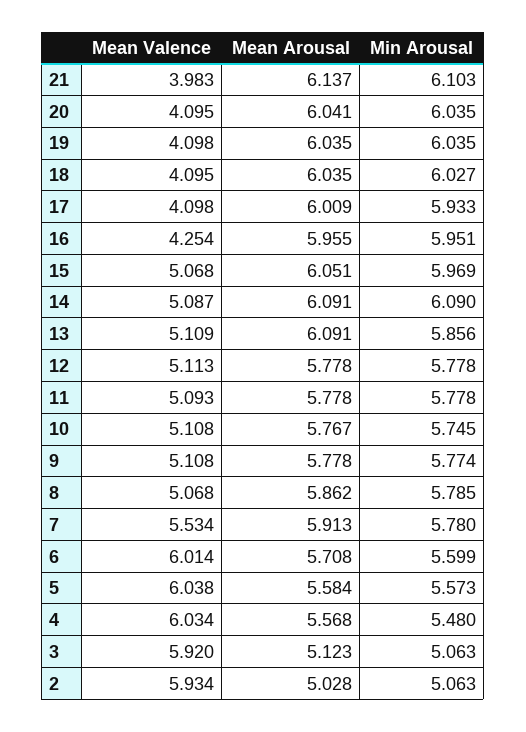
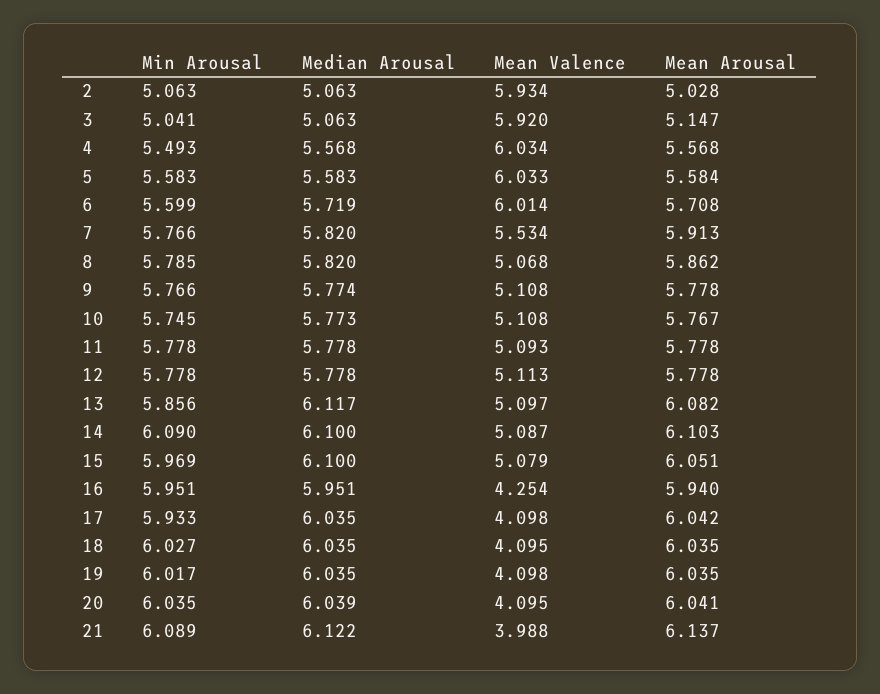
  {
    "Mean Valence": {
-     "21": 3.983,
+     "21": 3.988,
      "20": 4.095,
      "19": 4.098,
      "18": 4.095,
      "17": 4.098,
      "16": 4.254,
-     "15": 5.068,
+     "15": 5.079,
      "14": 5.087,
-     "13": 5.109,
+     "13": 5.097,
      "12": 5.113,
      "11": 5.093,
      "10": 5.108,
      "9": 5.108,
      "8": 5.068,
      "7": 5.534,
      "6": 6.014,
-     "5": 6.038,
+     "5": 6.033,
      "4": 6.034,
      "3": 5.92,
      "2": 5.934
    },
    "Mean Arousal": {
      "21": 6.137,
      "20": 6.041,
      "19": 6.035,
      "18": 6.035,
-     "17": 6.009,
+     "17": 6.042,
-     "16": 5.955,
+     "16": 5.94,
      "15": 6.051,
-     "14": 6.091,
+     "14": 6.103,
-     "13": 6.091,
+     "13": 6.082,
      "12": 5.778,
      "11": 5.778,
      "10": 5.767,
      "9": 5.778,
      "8": 5.862,
      "7": 5.913,
      "6": 5.708,
      "5": 5.584,
      "4": 5.568,
-     "3": 5.123,
+     "3": 5.147,
      "2": 5.028
    },
    "Min Arousal": {
-     "21": 6.103,
+     "21": 6.089,
      "20": 6.035,
-     "19": 6.035,
+     "19": 6.017,
      "18": 6.027,
      "17": 5.933,
      "16": 5.951,
      "15": 5.969,
      "14": 6.09,
      "13": 5.856,
      "12": 5.778,
      "11": 5.778,
      "10": 5.745,
-     "9": 5.774,
+     "9": 5.766,
      "8": 5.785,
-     "7": 5.78,
+     "7": 5.766,
      "6": 5.599,
-     "5": 5.573,
+     "5": 5.583,
-     "4": 5.48,
+     "4": 5.493,
-     "3": 5.063,
+     "3": 5.041,
      "2": 5.063
-   }
+   },
+   "Median Arousal": {
+     "2": 5.063,
+     "3": 5.063,
+     "4": 5.568,
+     "5": 5.583,
+     "6": 5.719,
+     "7": 5.82,
+     "8": 5.82,
+     "9": 5.774,
+     "10": 5.773,
+     "11": 5.778,
+     "12": 5.778,
+     "13": 6.117,
+     "14": 6.1,
+     "15": 6.1,
+     "16": 5.951,
+     "17": 6.035,
+     "18": 6.035,
+     "19": 6.035,
+     "20": 6.039,
+     "21": 6.122
+   }
  }

